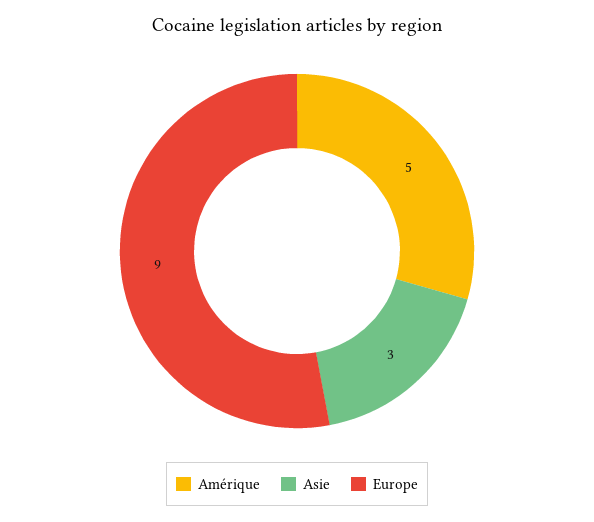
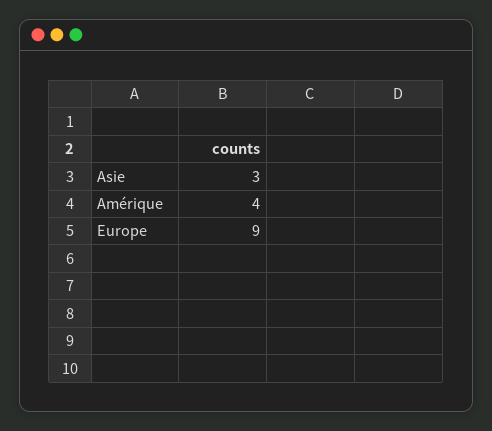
  {
-   "Amérique": 5,
+   "Amérique": 4,
    "Asie": 3,
    "Europe": 9
  }

